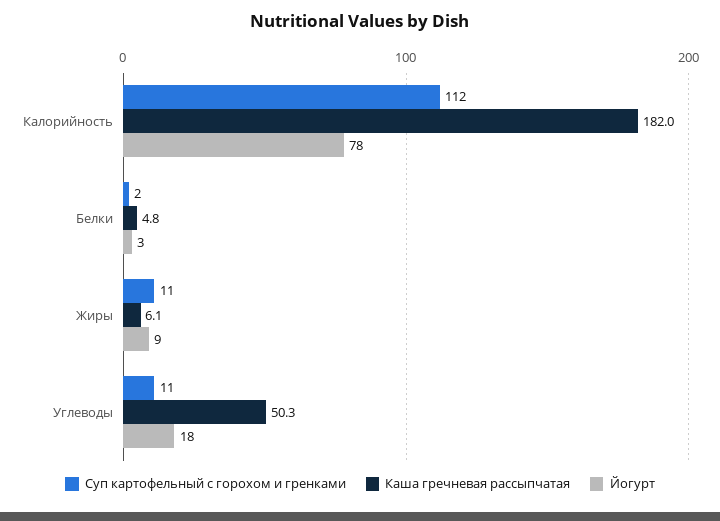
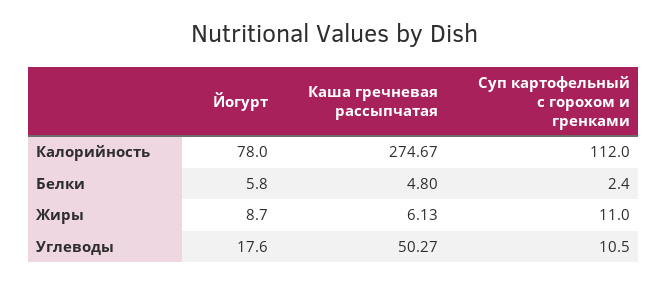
  {
    "Суп картофельный с горохом и гренками": {
      "Калорийность": 112,
      "Белки": 2.4,
      "Жиры": 11,
      "Углеводы": 10.5
    },
    "Каша гречневая рассыпчатая": {
-     "Калорийность": 182,
+     "Калорийность": 274.67,
      "Белки": 4.8,
      "Жиры": 6.13,
      "Углеводы": 50.27
    },
    "Йогурт": {
      "Калорийность": 78,
-     "Белки": 3,
+     "Белки": 5.8,
      "Жиры": 8.7,
      "Углеводы": 17.6
    }
  }

